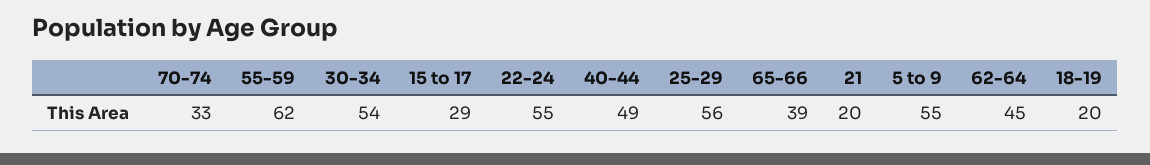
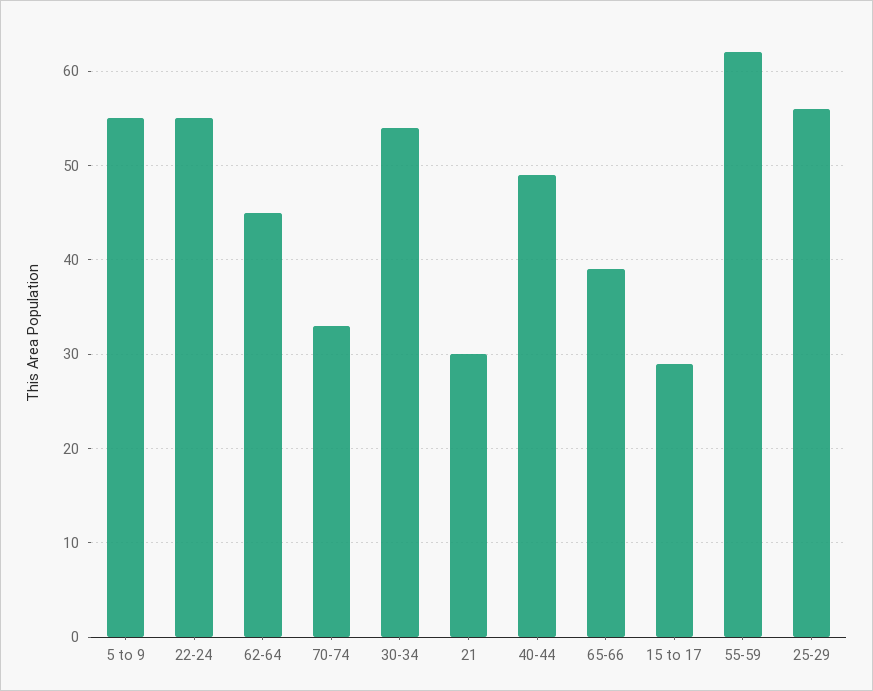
  {
    "70-74": 33,
    "55-59": 62,
    "30-34": 54,
    "15 to 17": 29,
    "22-24": 55,
    "40-44": 49,
    "25-29": 56,
    "65-66": 39,
-   "21": 20,
+   "21": 30,
    "5 to 9": 55,
-   "62-64": 45,
+   "62-64": 45
-   "18-19": 20
  }

